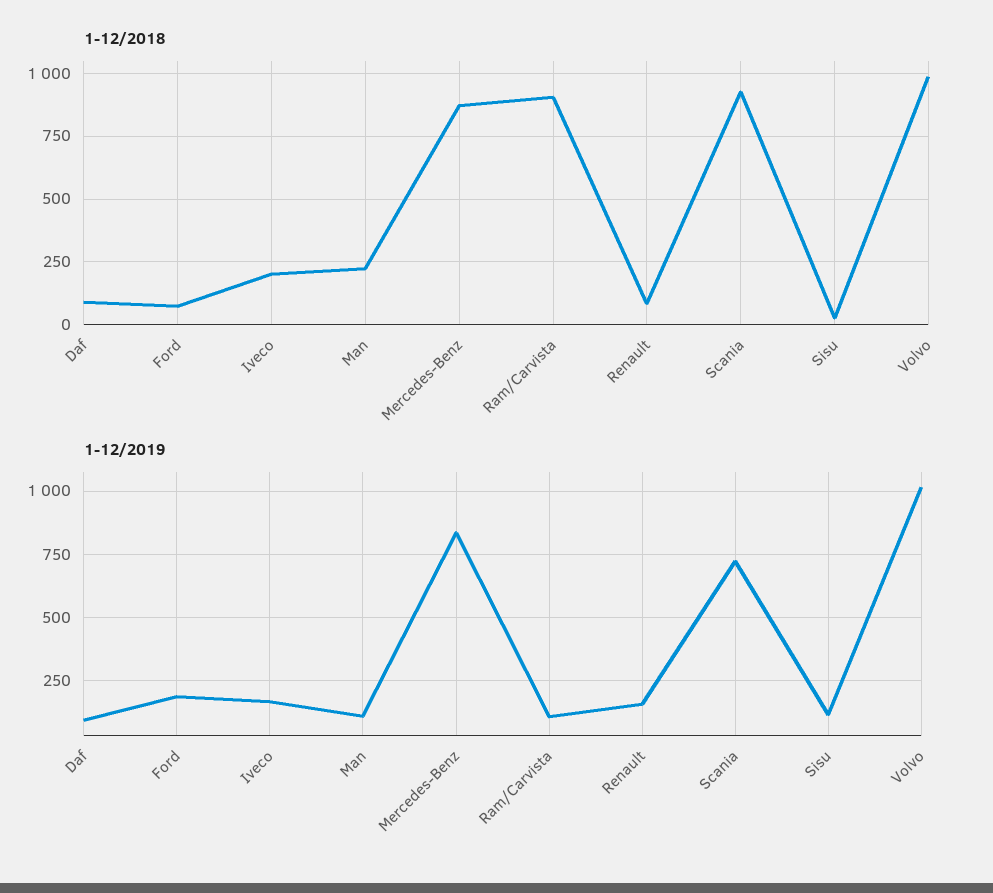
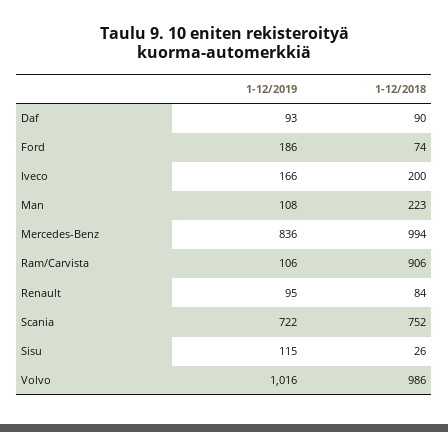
  {
    "1-12/2018": {
      "Daf": 90,
      "Ford": 74,
      "Iveco": 200,
      "Man": 223,
-     "Mercedes-Benz": 875,
+     "Mercedes-Benz": 994,
      "Ram/Carvista": 906,
      "Renault": 84,
-     "Scania": 925,
+     "Scania": 752,
      "Sisu": 26,
      "Volvo": 986
    },
    "1-12/2019": {
      "Daf": 93,
      "Ford": 186,
      "Iveco": 166,
      "Man": 108,
      "Mercedes-Benz": 836,
      "Ram/Carvista": 106,
-     "Renault": 150,
+     "Renault": 95,
      "Scania": 722,
      "Sisu": 115,
      "Volvo": 1016
    }
  }

